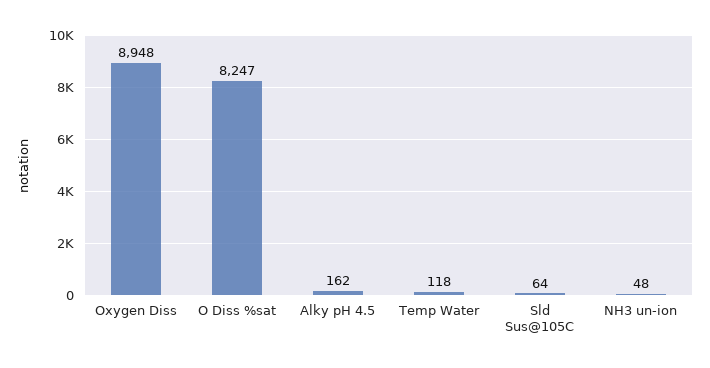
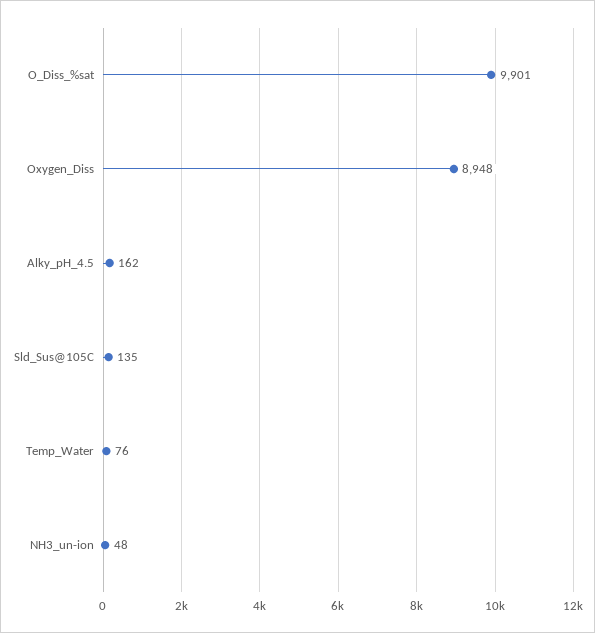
  {
    "Oxygen Diss": 8948,
-   "O Diss %sat": 8247,
+   "O Diss %sat": 9901,
    "Alky pH 4.5": 162,
-   "Temp Water": 118,
+   "Temp Water": 76,
-   "Sld Sus@105C": 64,
+   "Sld Sus@105C": 135,
    "NH3 un-ion": 48
  }

